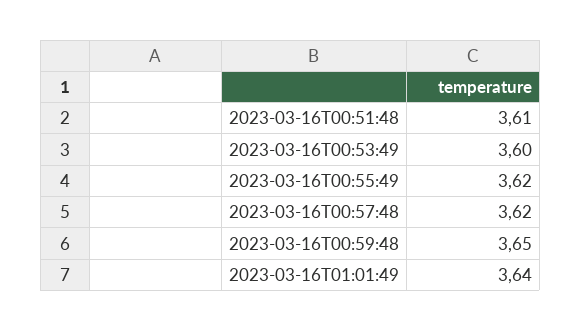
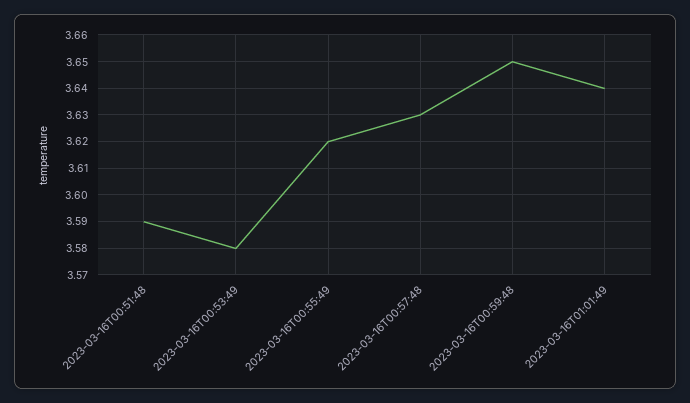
  {
-   "2023-03-16T00:51:48": 3.61,
+   "2023-03-16T00:51:48": 3.59,
-   "2023-03-16T00:53:49": 3.6,
+   "2023-03-16T00:53:49": 3.58,
    "2023-03-16T00:55:49": 3.62,
-   "2023-03-16T00:57:48": 3.62,
+   "2023-03-16T00:57:48": 3.63,
    "2023-03-16T00:59:48": 3.65,
    "2023-03-16T01:01:49": 3.64
  }

